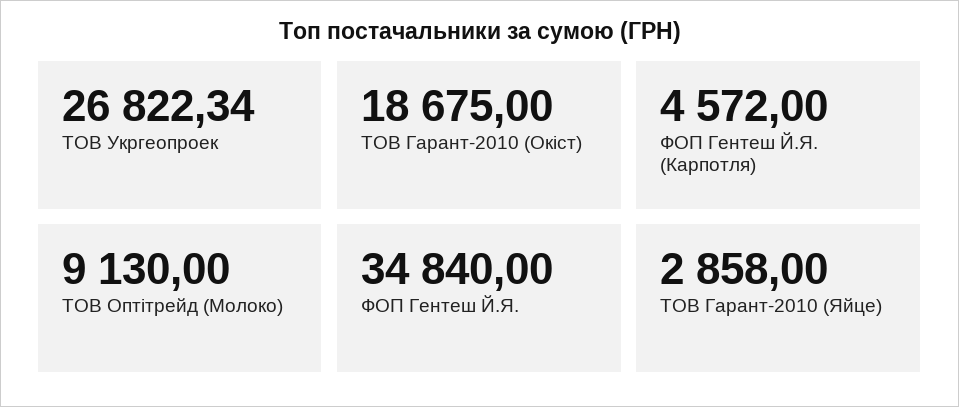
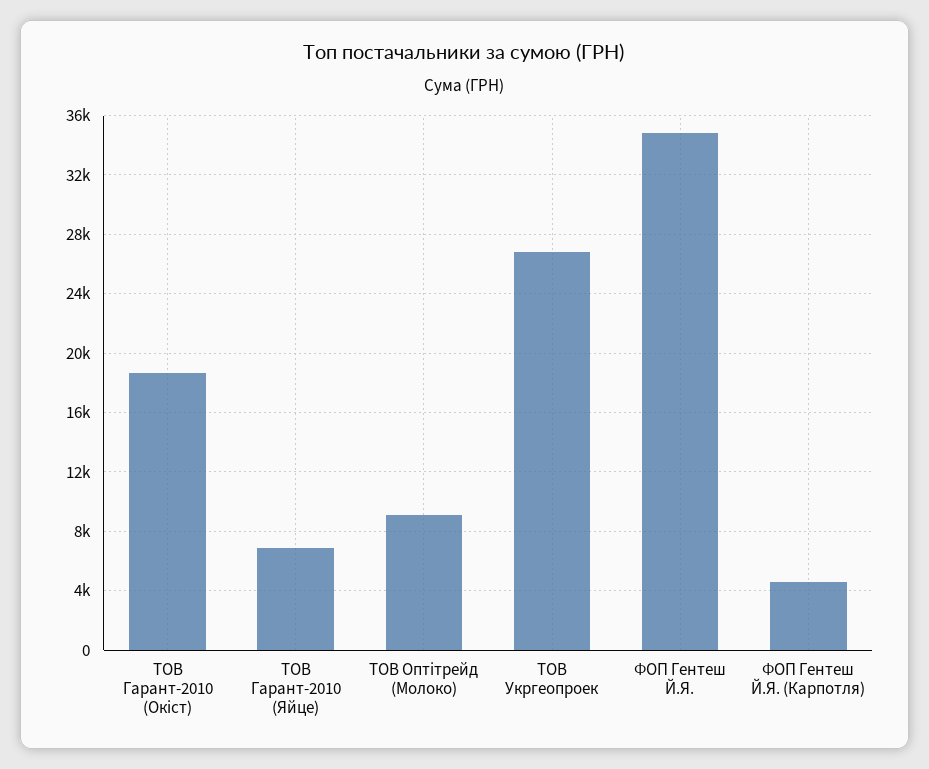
  {
    "ТОВ Укргеопроек": 26822.34,
    "ТОВ Гарант-2010 (Окіст)": 18675,
    "ФОП Гентеш Й.Я. (Карпотля)": 4572,
    "ТОВ Оптітрейд (Молоко)": 9130,
    "ФОП Гентеш Й.Я.": 34840,
-   "ТОВ Гарант-2010 (Яйце)": 2858
+   "ТОВ Гарант-2010 (Яйце)": 7000
  }

